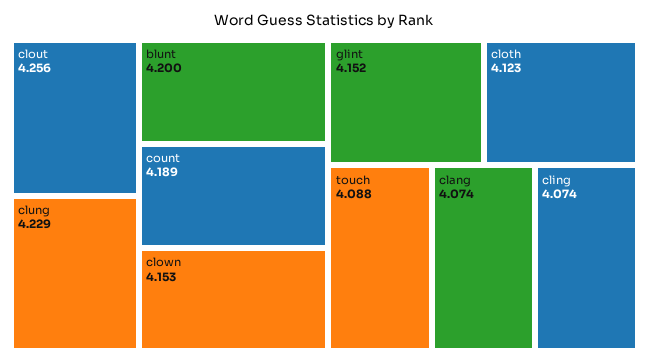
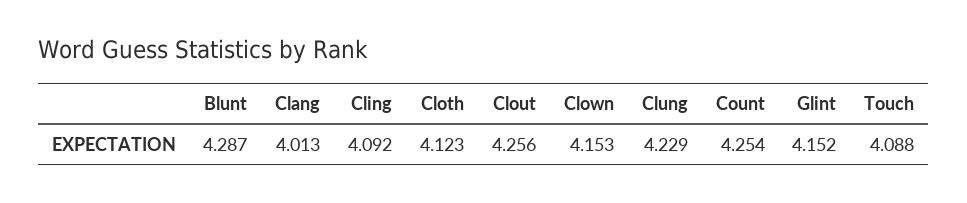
  {
    "clout": 4.256,
    "clung": 4.229,
-   "blunt": 4.2,
+   "blunt": 4.287,
-   "count": 4.189,
+   "count": 4.254,
    "clown": 4.153,
    "glint": 4.152,
    "cloth": 4.123,
    "touch": 4.088,
-   "clang": 4.074,
+   "clang": 4.013,
-   "cling": 4.074
+   "cling": 4.092
  }

